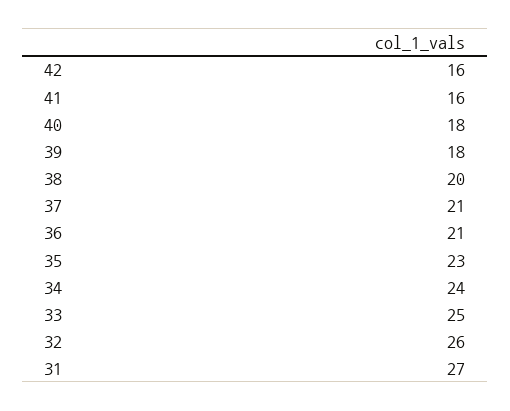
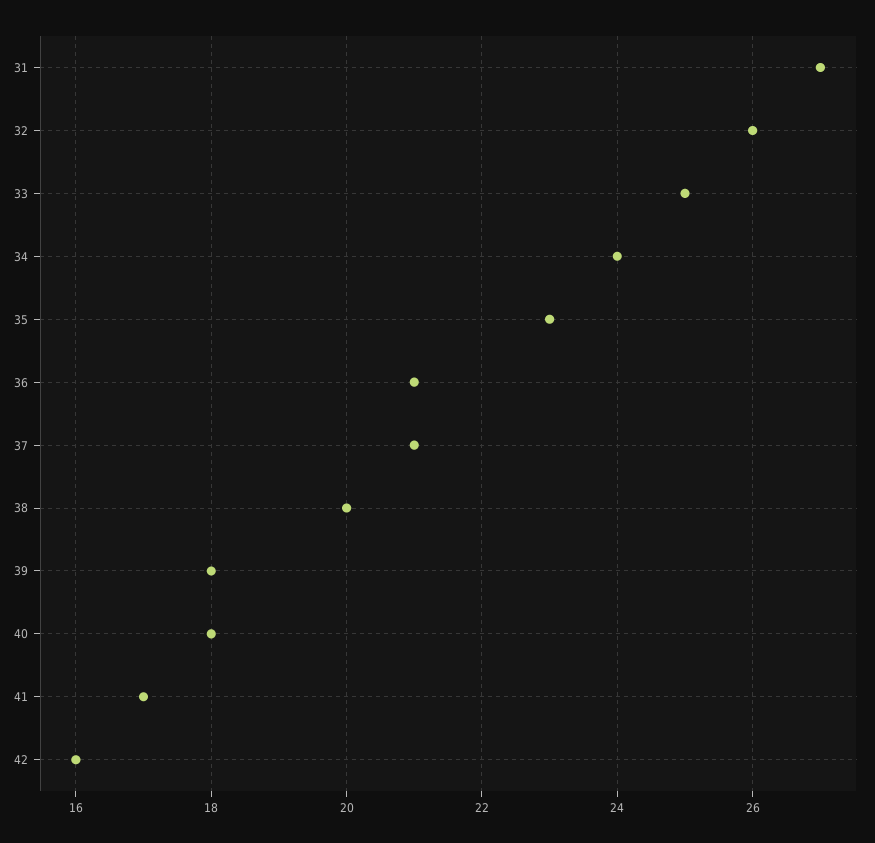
  {
    "42": 16,
-   "41": 16,
+   "41": 17,
    "40": 18,
    "39": 18,
    "38": 20,
    "37": 21,
    "36": 21,
    "35": 23,
    "34": 24,
    "33": 25,
    "32": 26,
    "31": 27
  }

